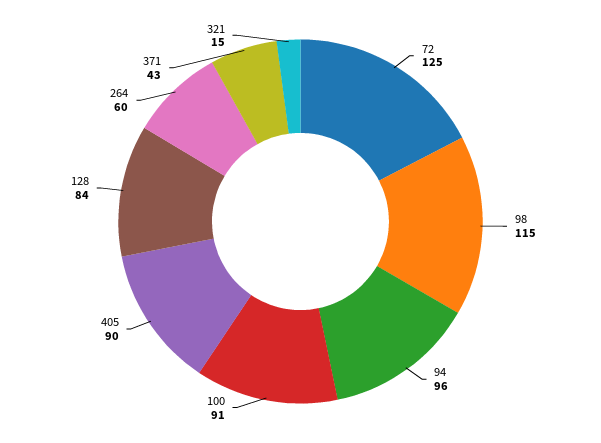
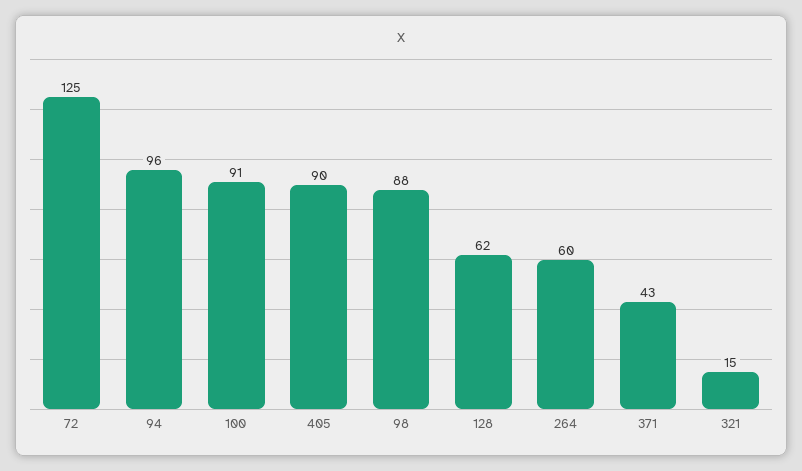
  {
    "72": 125,
-   "98": 115,
+   "98": 88,
    "94": 96,
    "100": 91,
    "405": 90,
-   "128": 84,
+   "128": 62,
    "264": 60,
    "371": 43,
    "321": 15
  }

